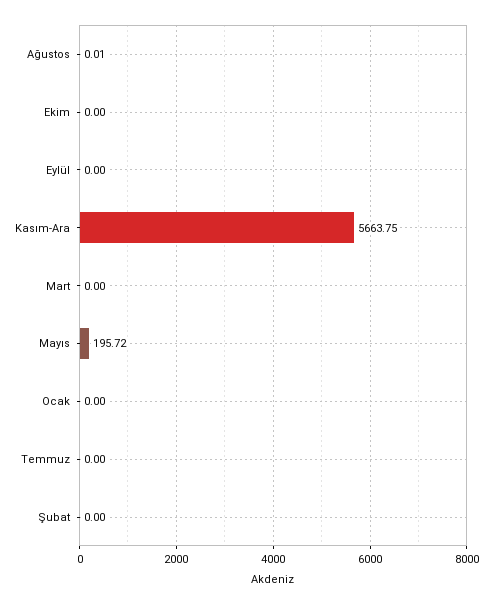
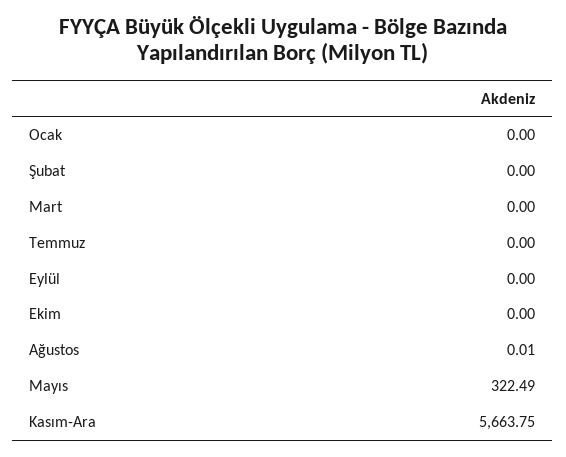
  {
    "Ağustos": 0.01,
    "Ekim": 0,
    "Eylül": 0,
    "Kasım-Ara": 5663.75,
    "Mart": 0,
-   "Mayıs": 195.72,
+   "Mayıs": 322.49,
    "Ocak": 0,
    "Temmuz": 0,
    "Şubat": 0
  }

